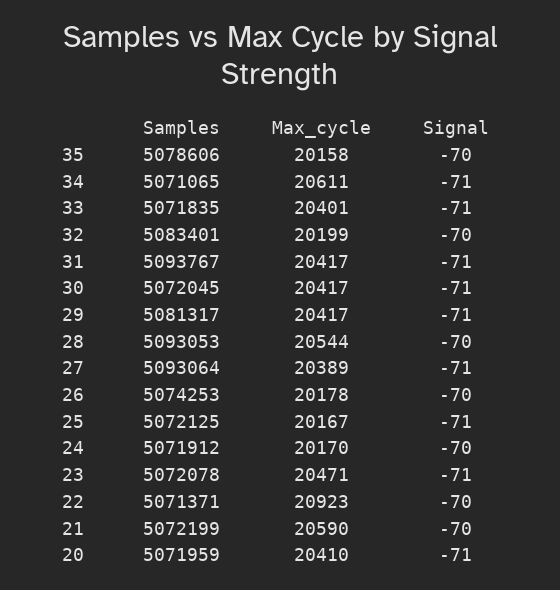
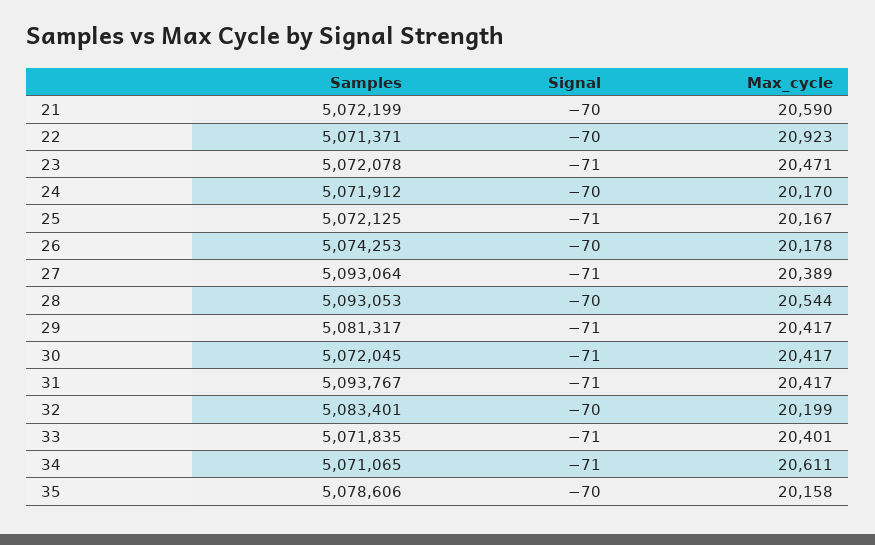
  {
    "Samples": {
      "35": 5078606,
      "34": 5071065,
      "33": 5071835,
      "32": 5083401,
      "31": 5093767,
      "30": 5072045,
      "29": 5081317,
      "28": 5093053,
      "27": 5093064,
      "26": 5074253,
      "25": 5072125,
      "24": 5071912,
      "23": 5072078,
      "22": 5071371,
-     "21": 5072199,
+     "21": 5072199
-     "20": 5071959
    },
    "Max_cycle": {
      "35": 20158,
      "34": 20611,
      "33": 20401,
      "32": 20199,
      "31": 20417,
      "30": 20417,
      "29": 20417,
      "28": 20544,
      "27": 20389,
      "26": 20178,
      "25": 20167,
      "24": 20170,
      "23": 20471,
      "22": 20923,
-     "21": 20590,
+     "21": 20590
-     "20": 20410
    },
    "Signal": {
      "35": -70,
      "34": -71,
      "33": -71,
      "32": -70,
      "31": -71,
      "30": -71,
      "29": -71,
      "28": -70,
      "27": -71,
      "26": -70,
      "25": -71,
      "24": -70,
      "23": -71,
      "22": -70,
-     "21": -70,
+     "21": -70
-     "20": -71
    }
  }

